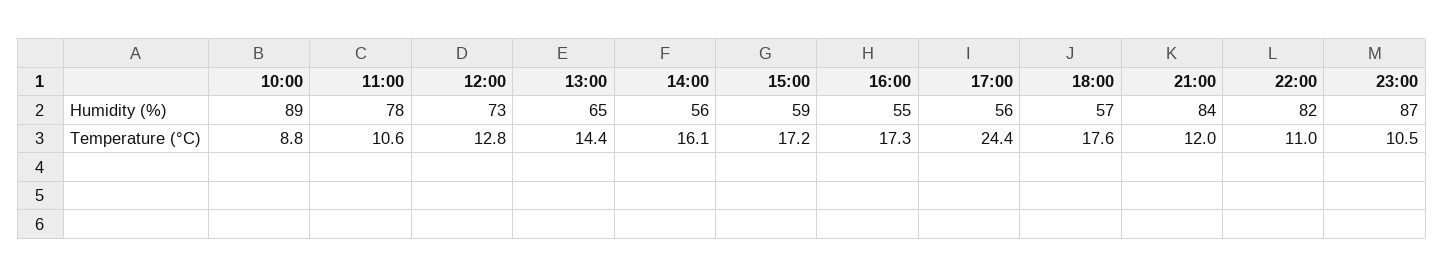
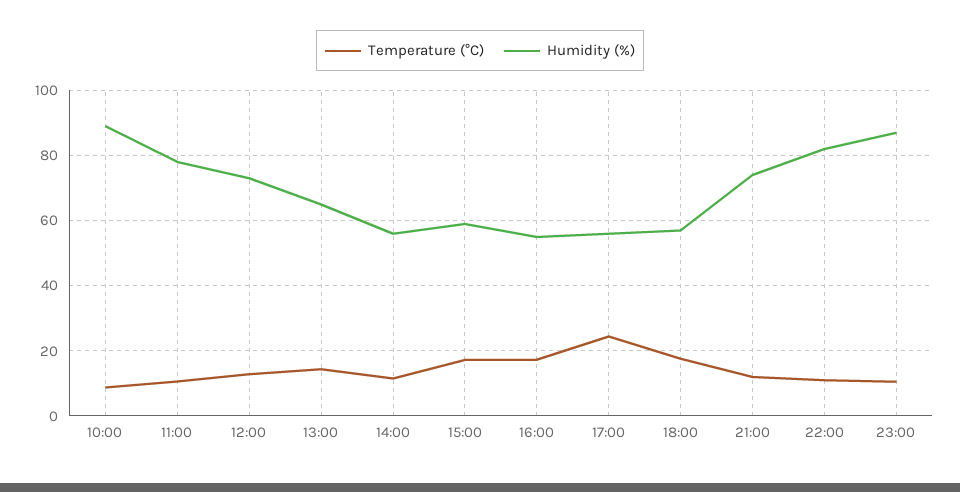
  {
    "Humidity (%)": {
      "10:00": 89,
      "11:00": 78,
      "12:00": 73,
      "13:00": 65,
      "14:00": 56,
      "15:00": 59,
      "16:00": 55,
      "17:00": 56,
      "18:00": 57,
-     "21:00": 84,
+     "21:00": 74,
      "22:00": 82,
      "23:00": 87
    },
    "Temperature (°C)": {
      "10:00": 8.8,
      "11:00": 10.6,
      "12:00": 12.8,
      "13:00": 14.4,
-     "14:00": 16.1,
+     "14:00": 12,
      "15:00": 17.2,
      "16:00": 17.3,
      "17:00": 24.4,
      "18:00": 17.6,
      "21:00": 12,
      "22:00": 11,
      "23:00": 10.5
    }
  }

